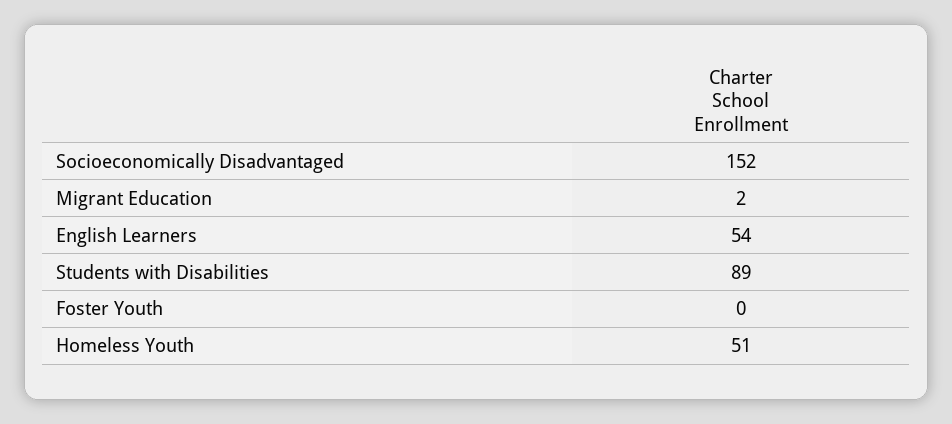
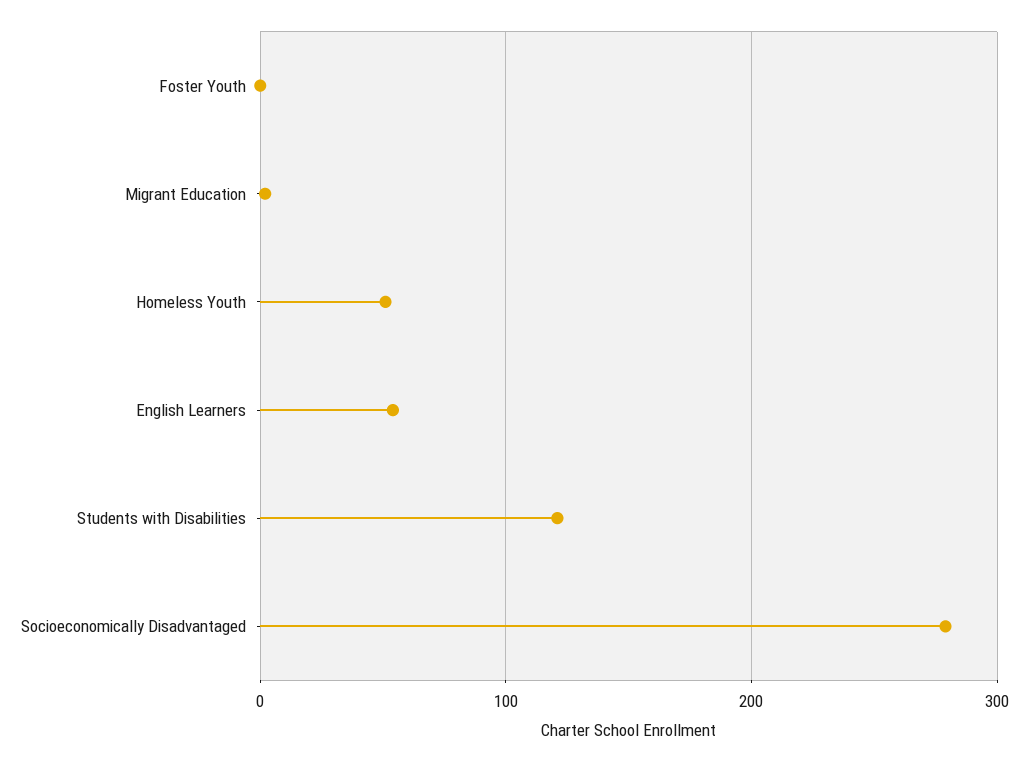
  {
-   "Socioeconomically Disadvantaged": 152,
+   "Socioeconomically Disadvantaged": 280,
    "Migrant Education": 2,
    "English Learners": 54,
-   "Students with Disabilities": 89,
+   "Students with Disabilities": 120,
    "Foster Youth": 0,
    "Homeless Youth": 51
  }

